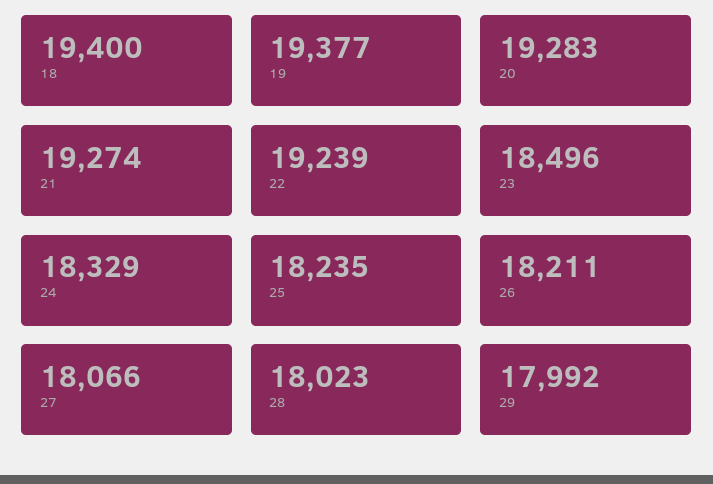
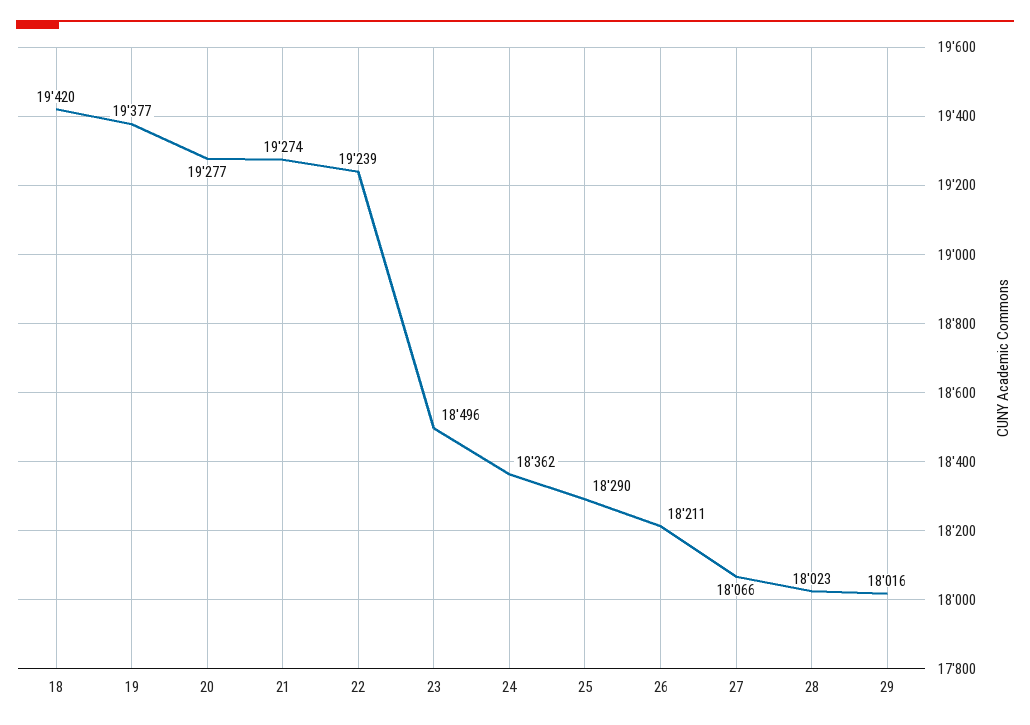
  {
-   "18": 19400,
+   "18": 19420,
    "19": 19377,
-   "20": 19283,
+   "20": 19277,
    "21": 19274,
    "22": 19239,
    "23": 18496,
-   "24": 18329,
+   "24": 18362,
-   "25": 18235,
+   "25": 18290,
    "26": 18211,
    "27": 18066,
    "28": 18023,
-   "29": 17992
+   "29": 18016
  }

